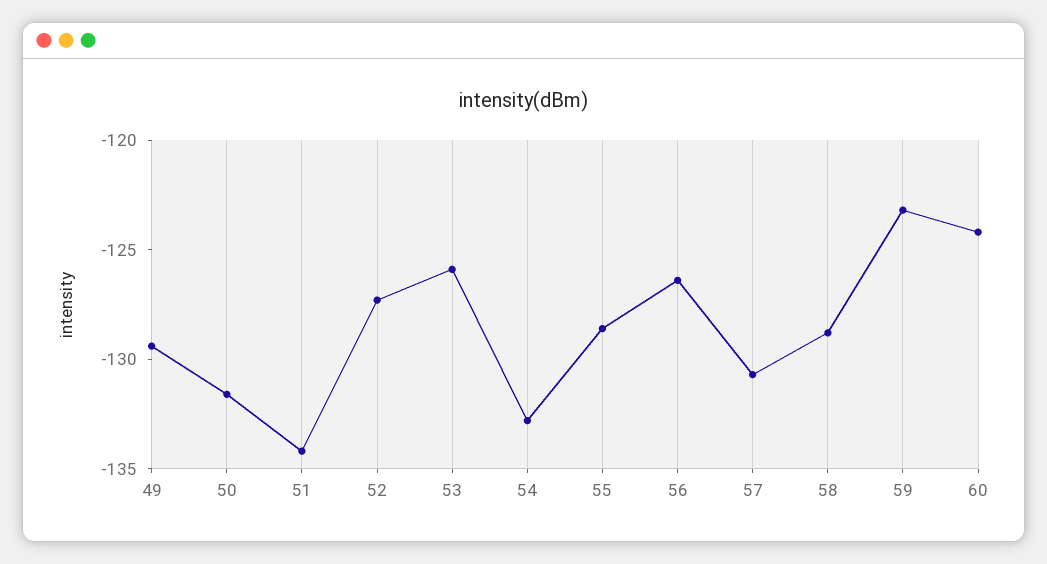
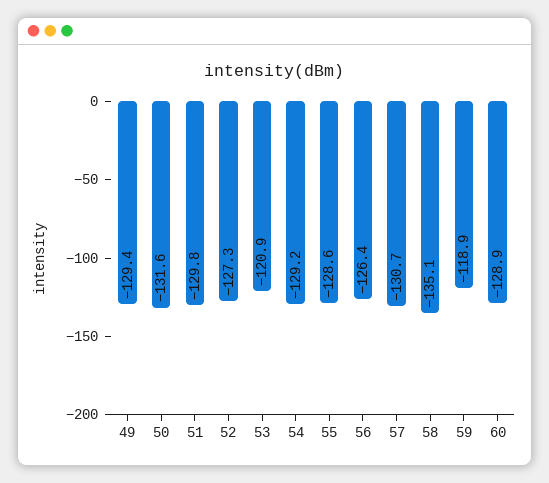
  {
    "49": -129.4,
    "50": -131.6,
-   "51": -134,
+   "51": -129.8,
    "52": -127.3,
-   "53": -126,
+   "53": -120.9,
-   "54": -133,
+   "54": -129.2,
    "55": -128.6,
    "56": -126.4,
    "57": -130.7,
-   "58": -129,
+   "58": -135.1,
-   "59": -123,
+   "59": -118.9,
-   "60": -124
+   "60": -128.9
  }

